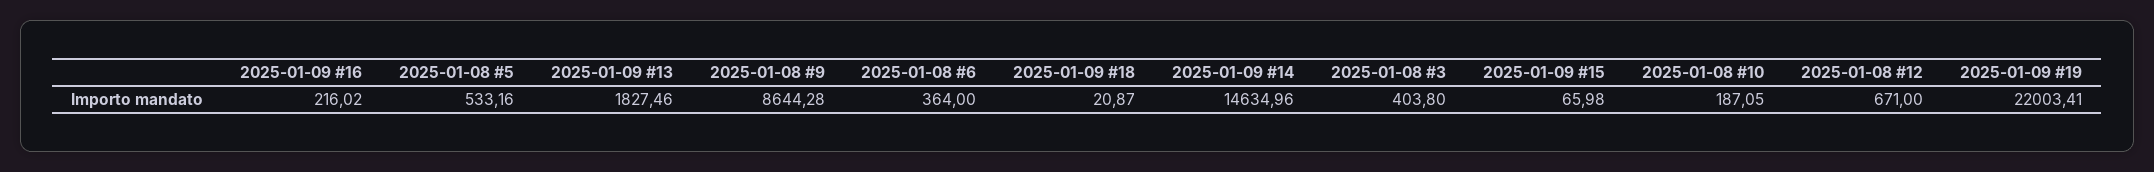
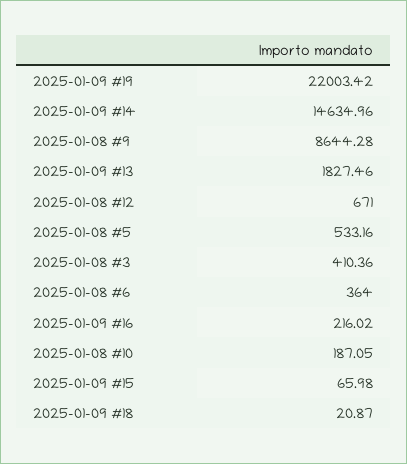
  {
    "2025-01-09 #16": 216.02,
    "2025-01-08 #5": 533.16,
    "2025-01-09 #13": 1827.46,
    "2025-01-08 #9": 8644.28,
    "2025-01-08 #6": 364,
    "2025-01-09 #18": 20.87,
    "2025-01-09 #14": 14634.96,
-   "2025-01-08 #3": 403.8,
+   "2025-01-08 #3": 410.36,
    "2025-01-09 #15": 65.98,
    "2025-01-08 #10": 187.05,
    "2025-01-08 #12": 671,
-   "2025-01-09 #19": 22003.41
+   "2025-01-09 #19": 22003.42
  }

